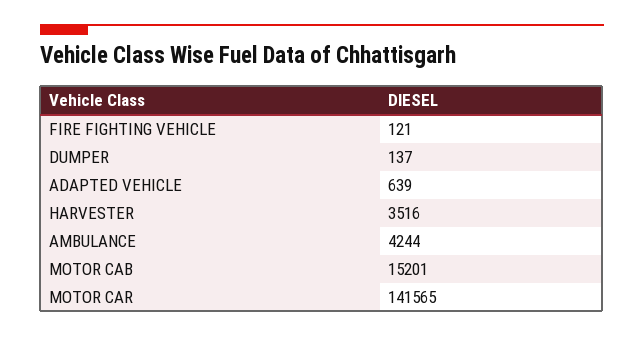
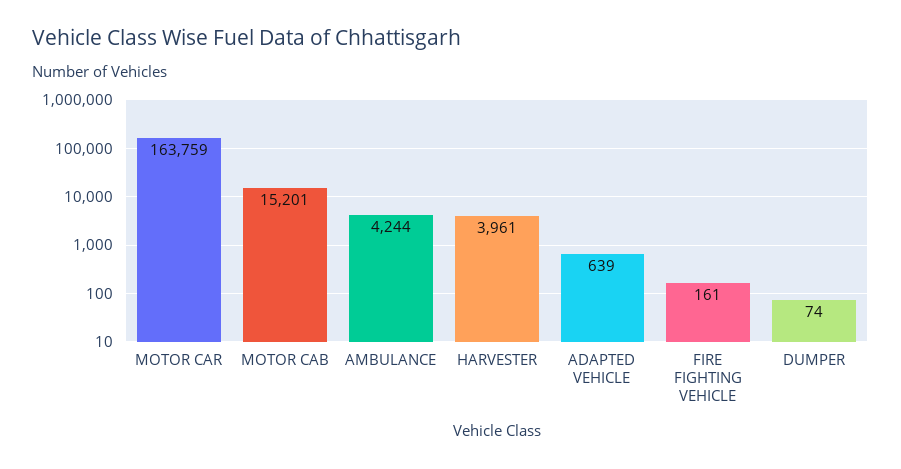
  {
-   "FIRE FIGHTING VEHICLE": 121,
+   "FIRE FIGHTING VEHICLE": 161,
-   "DUMPER": 137,
+   "DUMPER": 74,
    "ADAPTED VEHICLE": 639,
-   "HARVESTER": 3516,
+   "HARVESTER": 3961,
    "AMBULANCE": 4244,
    "MOTOR CAB": 15201,
-   "MOTOR CAR": 141565
+   "MOTOR CAR": 163759
  }

